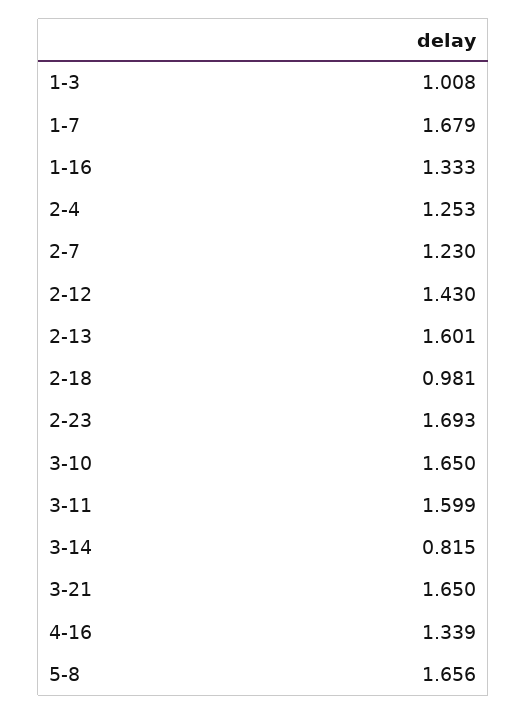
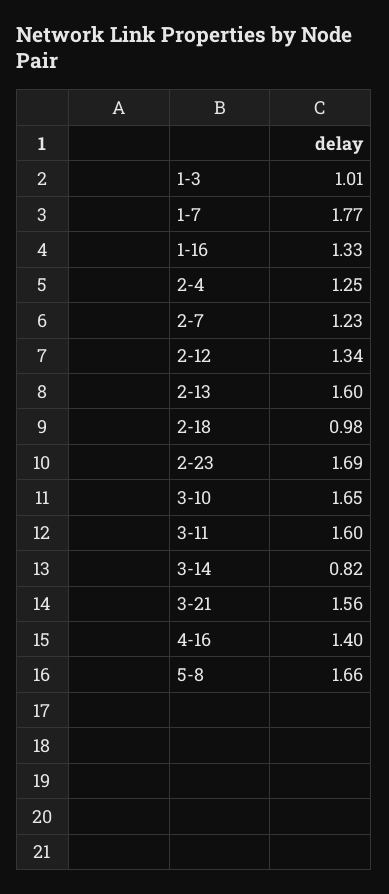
  {
    "1-3": 1.008,
-   "1-7": 1.679,
+   "1-7": 1.77,
    "1-16": 1.333,
    "2-4": 1.253,
    "2-7": 1.23,
-   "2-12": 1.43,
+   "2-12": 1.34,
    "2-13": 1.601,
    "2-18": 0.981,
    "2-23": 1.693,
    "3-10": 1.65,
    "3-11": 1.599,
    "3-14": 0.815,
-   "3-21": 1.65,
+   "3-21": 1.56,
-   "4-16": 1.339,
+   "4-16": 1.4,
    "5-8": 1.656
  }

